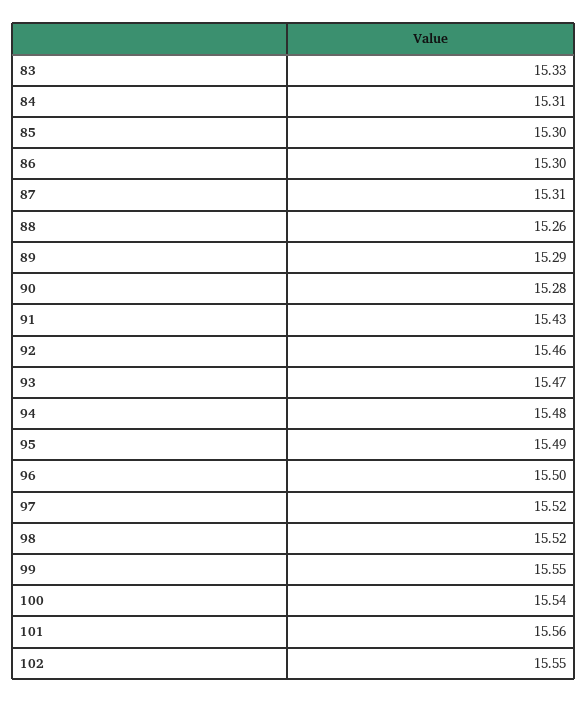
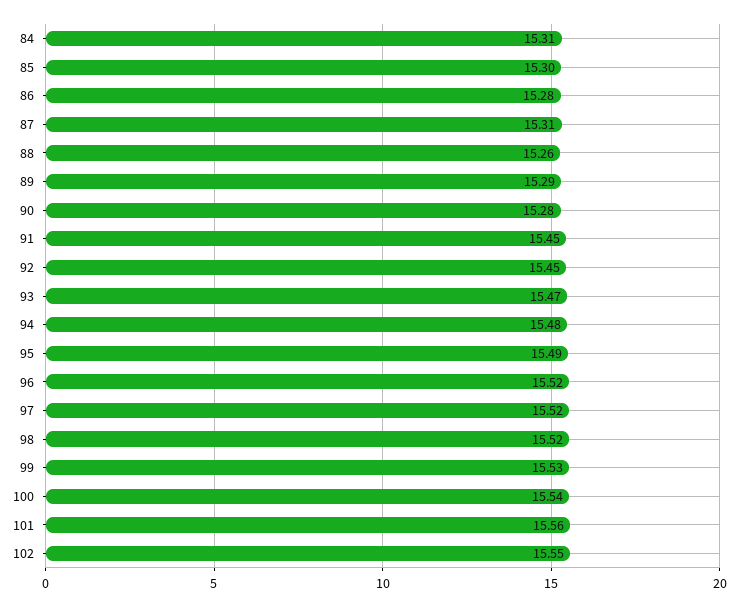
  {
-   "83": 15.33,
    "84": 15.31,
    "85": 15.3,
-   "86": 15.3,
+   "86": 15.28,
    "87": 15.31,
    "88": 15.26,
    "89": 15.29,
    "90": 15.28,
-   "91": 15.43,
+   "91": 15.45,
-   "92": 15.46,
+   "92": 15.45,
    "93": 15.47,
    "94": 15.48,
    "95": 15.49,
-   "96": 15.5,
+   "96": 15.52,
    "97": 15.52,
    "98": 15.52,
-   "99": 15.55,
+   "99": 15.53,
    "100": 15.54,
    "101": 15.56,
    "102": 15.55
  }

